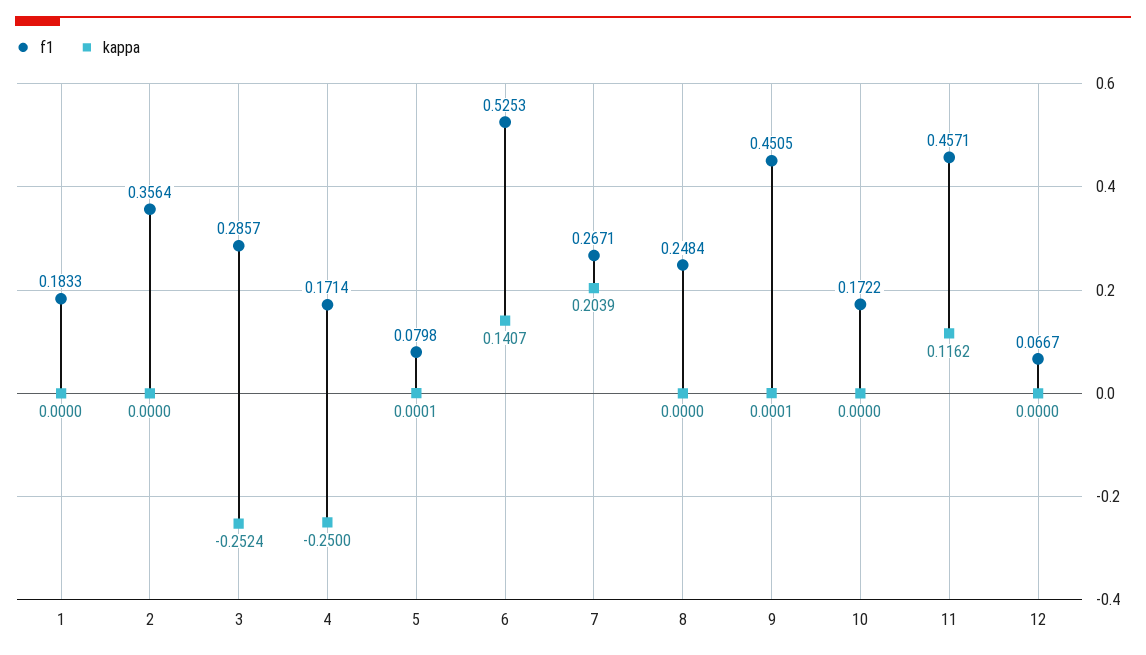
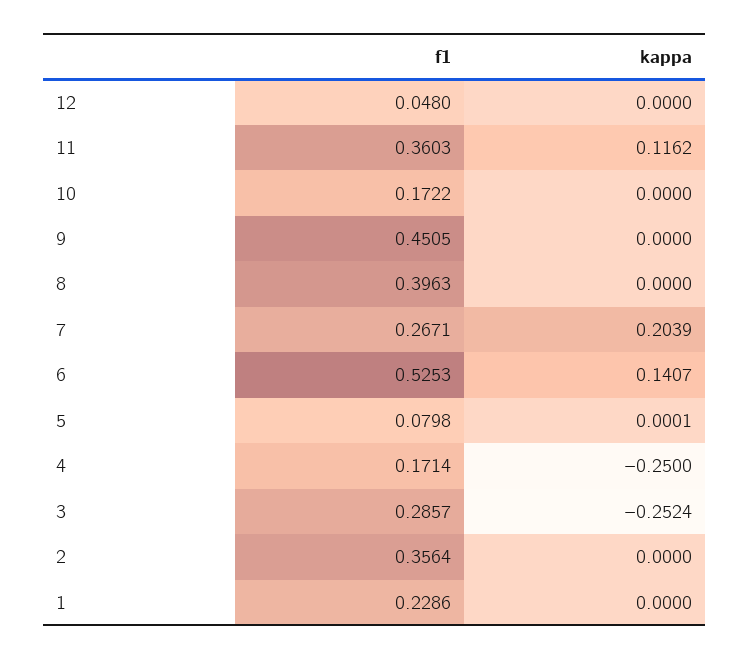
  {
    "f1": {
-     "1": 0.1833,
+     "1": 0.2286,
      "2": 0.3564,
      "3": 0.2857,
      "4": 0.1714,
      "5": 0.0798,
      "6": 0.5253,
      "7": 0.2671,
-     "8": 0.2484,
+     "8": 0.3963,
      "9": 0.4505,
      "10": 0.1722,
-     "11": 0.4571,
+     "11": 0.3603,
-     "12": 0.0667
+     "12": 0.048
    },
    "kappa": {
      "1": 0,
      "2": 0,
      "3": -0.2524,
      "4": -0.25,
      "5": 0.0001,
      "6": 0.1407,
      "7": 0.2039,
      "8": 0,
-     "9": 0.0001,
+     "9": 0,
      "10": 0,
      "11": 0.1162,
      "12": 0
    }
  }

